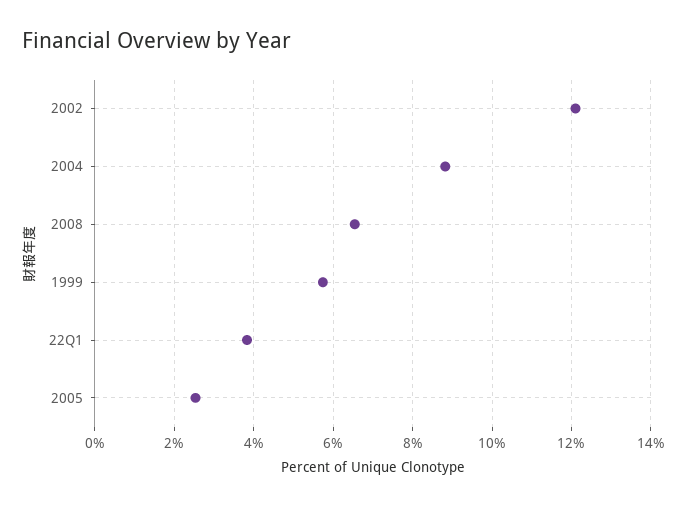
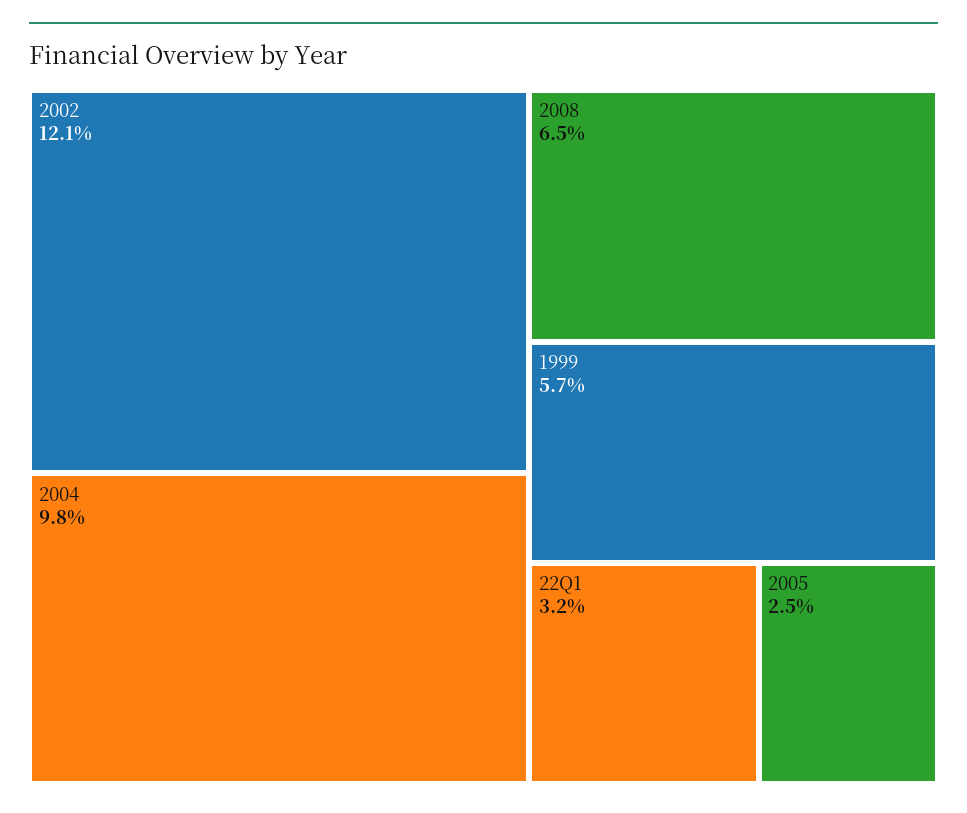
  {
    "2002": 12.1,
-   "2004": 8.8,
+   "2004": 9.8,
    "2008": 6.5,
    "1999": 5.7,
-   "22Q1": 3.8,
+   "22Q1": 3.2,
    "2005": 2.5
  }

